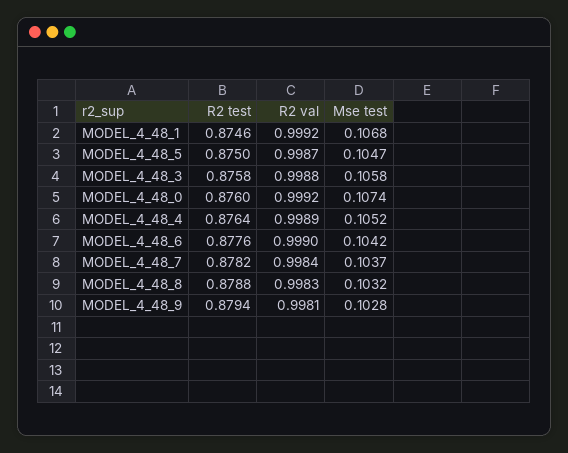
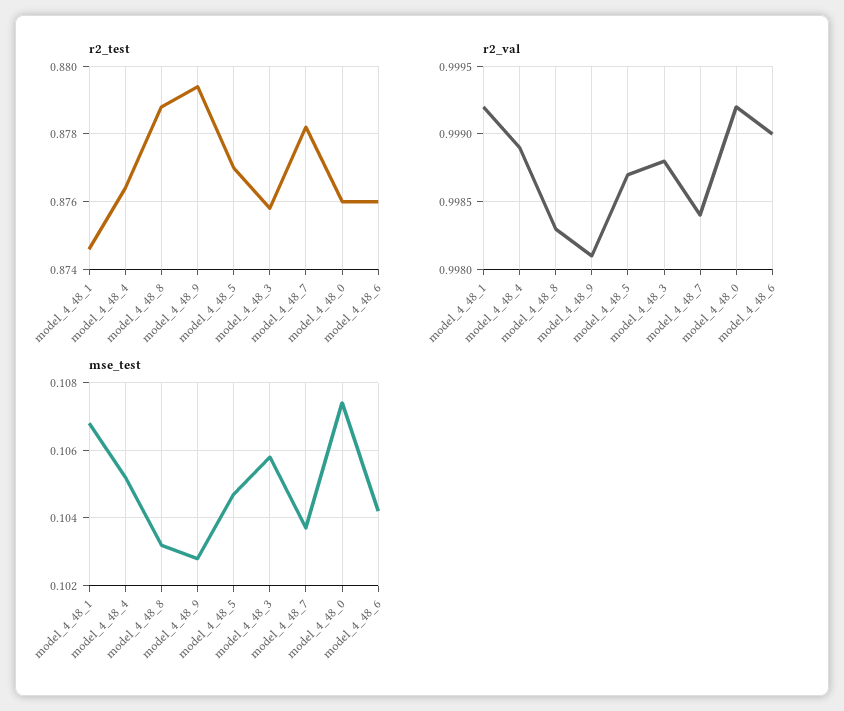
  {
    "R2 test": {
      "MODEL_4_48_1": 0.8746,
-     "MODEL_4_48_5": 0.875,
+     "MODEL_4_48_5": 0.877,
      "MODEL_4_48_3": 0.8758,
      "MODEL_4_48_0": 0.876,
      "MODEL_4_48_4": 0.8764,
-     "MODEL_4_48_6": 0.8776,
+     "MODEL_4_48_6": 0.876,
      "MODEL_4_48_7": 0.8782,
      "MODEL_4_48_8": 0.8788,
      "MODEL_4_48_9": 0.8794
    },
    "R2 val": {
      "MODEL_4_48_1": 0.9992,
      "MODEL_4_48_5": 0.9987,
      "MODEL_4_48_3": 0.9988,
      "MODEL_4_48_0": 0.9992,
      "MODEL_4_48_4": 0.9989,
      "MODEL_4_48_6": 0.999,
      "MODEL_4_48_7": 0.9984,
      "MODEL_4_48_8": 0.9983,
      "MODEL_4_48_9": 0.9981
    },
    "Mse test": {
      "MODEL_4_48_1": 0.1068,
      "MODEL_4_48_5": 0.1047,
      "MODEL_4_48_3": 0.1058,
      "MODEL_4_48_0": 0.1074,
      "MODEL_4_48_4": 0.1052,
      "MODEL_4_48_6": 0.1042,
      "MODEL_4_48_7": 0.1037,
      "MODEL_4_48_8": 0.1032,
      "MODEL_4_48_9": 0.1028
    }
  }

